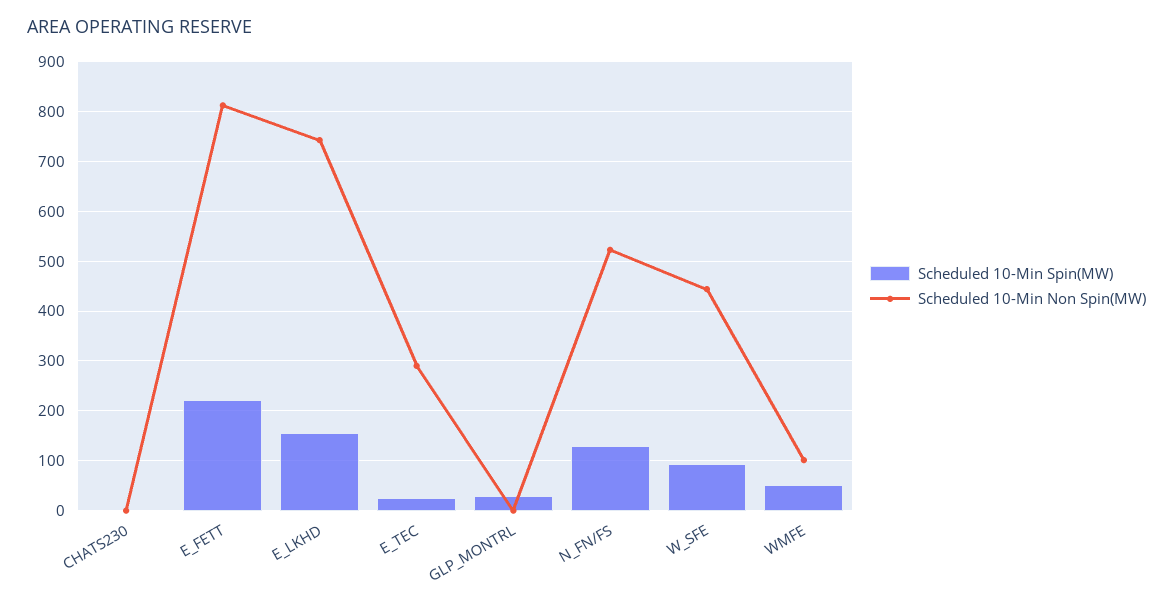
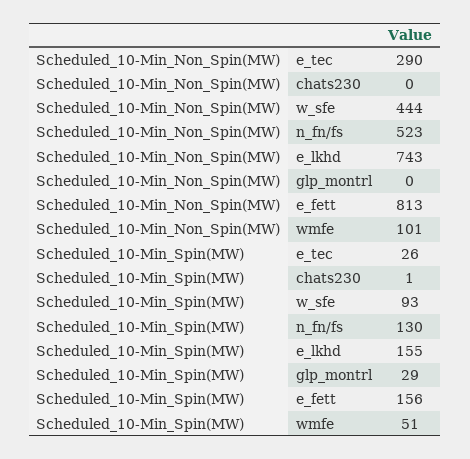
  {
    "Scheduled 10-Min Spin(MW)": {
      "CHATS230": 1,
-     "E_FETT": 220,
+     "E_FETT": 156,
      "E_LKHD": 155,
      "E_TEC": 26,
      "GLP_MONTRL": 29,
      "N_FN/FS": 130,
      "W_SFE": 93,
      "WMFE": 51
    },
    "Scheduled 10-Min Non Spin(MW)": {
      "CHATS230": 0,
      "E_FETT": 813,
      "E_LKHD": 743,
      "E_TEC": 290,
      "GLP_MONTRL": 0,
      "N_FN/FS": 523,
      "W_SFE": 444,
      "WMFE": 101
    }
  }

